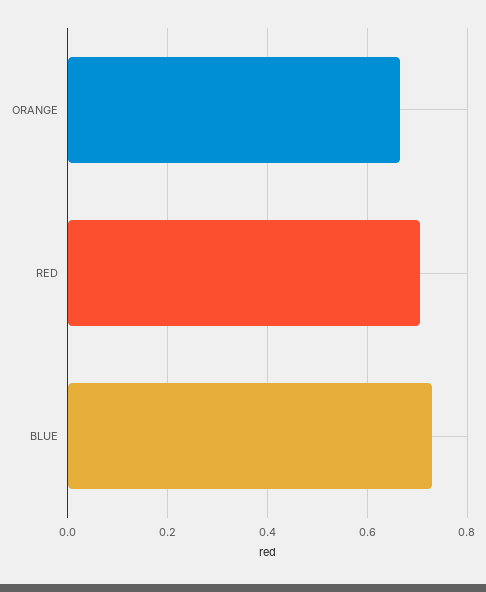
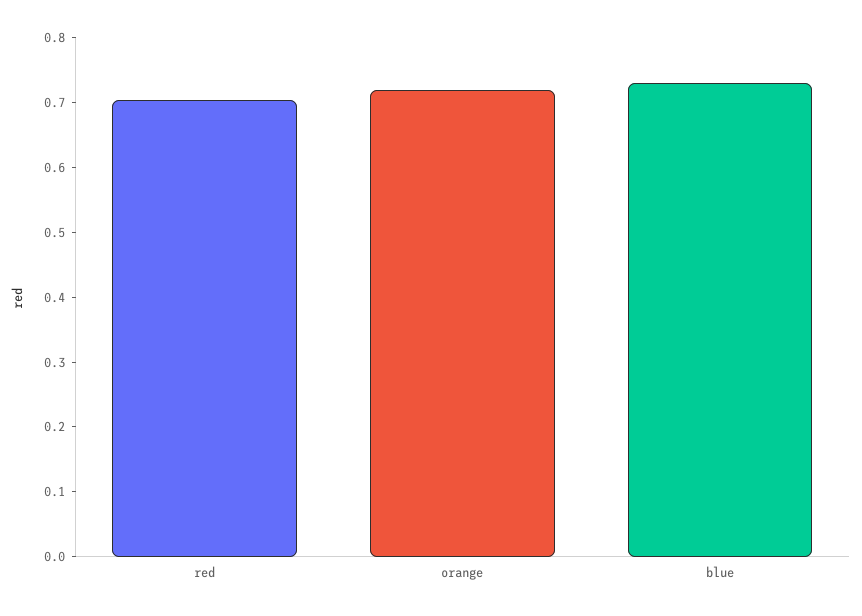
  {
-   "ORANGE": 0.66,
+   "ORANGE": 0.72,
    "RED": 0.7,
    "BLUE": 0.72
  }

